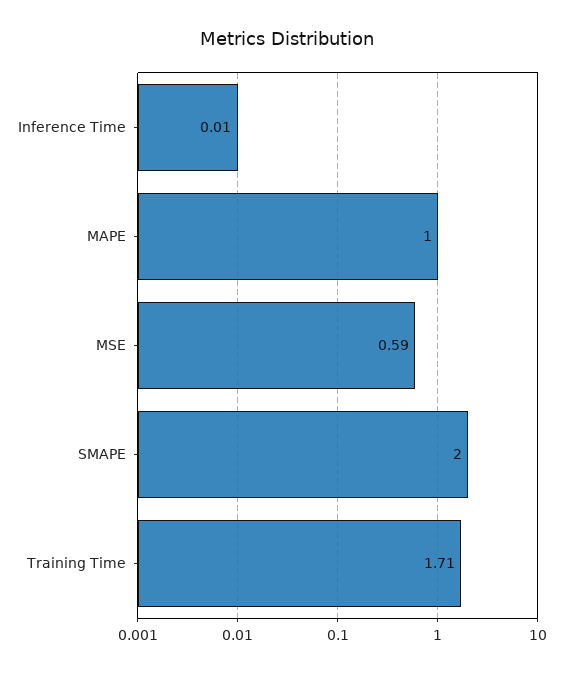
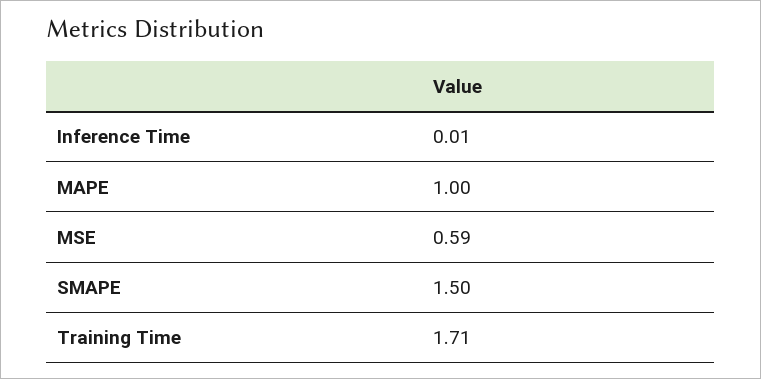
  {
    "Inference Time": 0.01,
    "MAPE": 1,
    "MSE": 0.59,
-   "SMAPE": 2,
+   "SMAPE": 1.5,
    "Training Time": 1.71
  }

